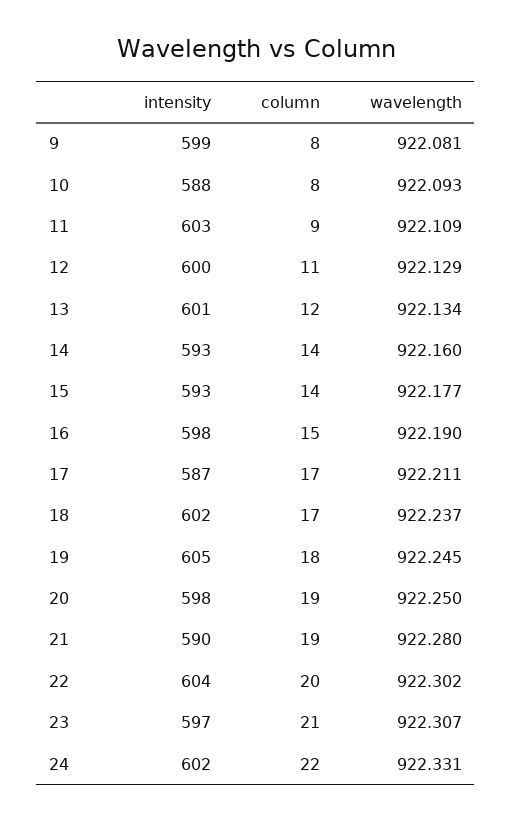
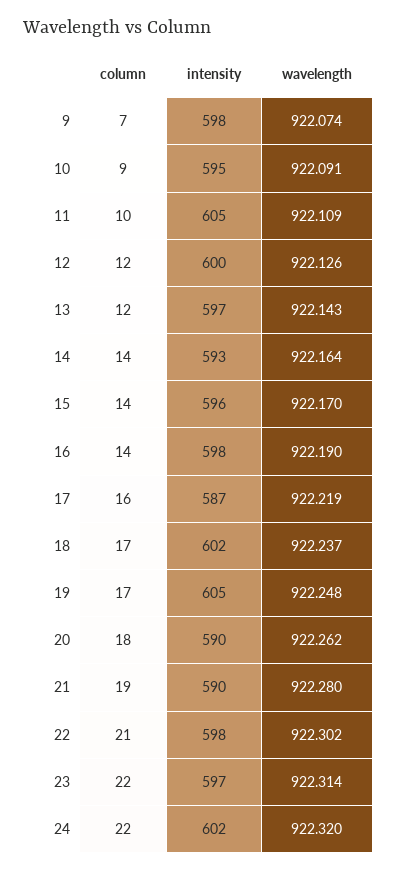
  {
    "intensity": {
-     "9": 599,
+     "9": 598,
-     "10": 588,
+     "10": 595,
-     "11": 603,
+     "11": 605,
      "12": 600,
-     "13": 601,
+     "13": 597,
      "14": 593,
-     "15": 593,
+     "15": 596,
      "16": 598,
      "17": 587,
      "18": 602,
      "19": 605,
-     "20": 598,
+     "20": 590,
      "21": 590,
-     "22": 604,
+     "22": 598,
      "23": 597,
      "24": 602
    },
    "column": {
-     "9": 8,
+     "9": 7,
-     "10": 8,
+     "10": 9,
-     "11": 9,
+     "11": 10,
-     "12": 11,
+     "12": 12,
      "13": 12,
      "14": 14,
      "15": 14,
-     "16": 15,
+     "16": 14,
-     "17": 17,
+     "17": 16,
      "18": 17,
-     "19": 18,
+     "19": 17,
-     "20": 19,
+     "20": 18,
      "21": 19,
-     "22": 20,
+     "22": 21,
-     "23": 21,
+     "23": 22,
      "24": 22
    },
    "wavelength": {
-     "9": 922.081,
+     "9": 922.074,
-     "10": 922.093,
+     "10": 922.091,
      "11": 922.109,
-     "12": 922.129,
+     "12": 922.126,
-     "13": 922.134,
+     "13": 922.143,
-     "14": 922.16,
+     "14": 922.164,
-     "15": 922.177,
+     "15": 922.17,
      "16": 922.19,
-     "17": 922.211,
+     "17": 922.219,
      "18": 922.237,
-     "19": 922.245,
+     "19": 922.248,
-     "20": 922.25,
+     "20": 922.262,
      "21": 922.28,
      "22": 922.302,
-     "23": 922.307,
+     "23": 922.314,
-     "24": 922.331
+     "24": 922.32
    }
  }

